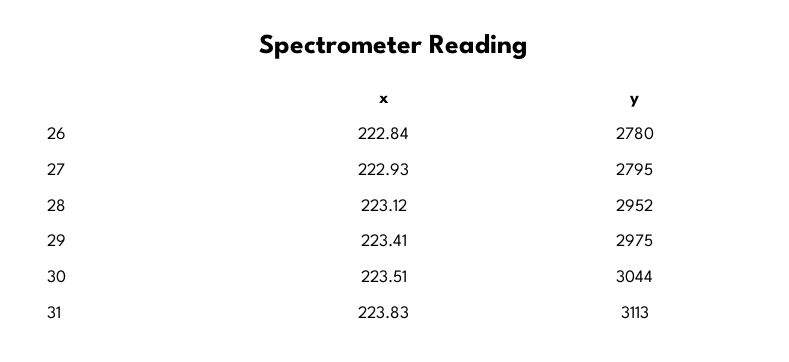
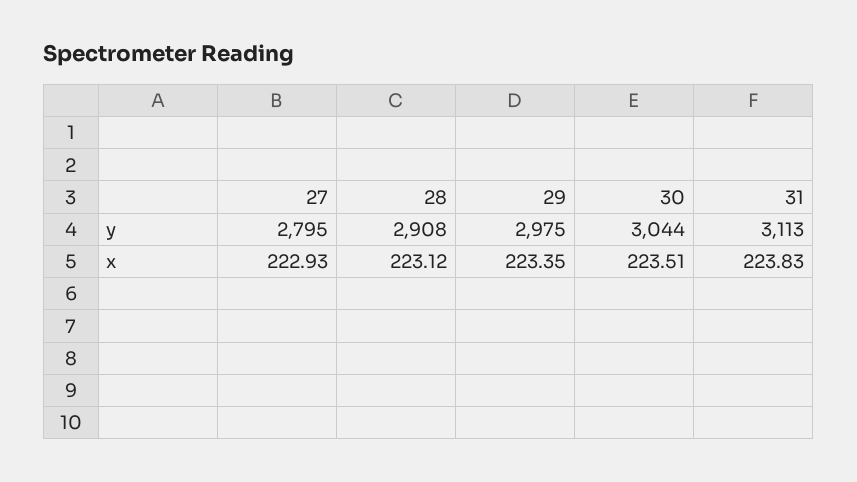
  {
    "x": {
-     "26": 222.84,
      "27": 222.93,
      "28": 223.12,
-     "29": 223.41,
+     "29": 223.35,
      "30": 223.51,
      "31": 223.83
    },
    "y": {
-     "26": 2780,
      "27": 2795,
-     "28": 2952,
+     "28": 2908,
      "29": 2975,
      "30": 3044,
      "31": 3113
    }
  }

